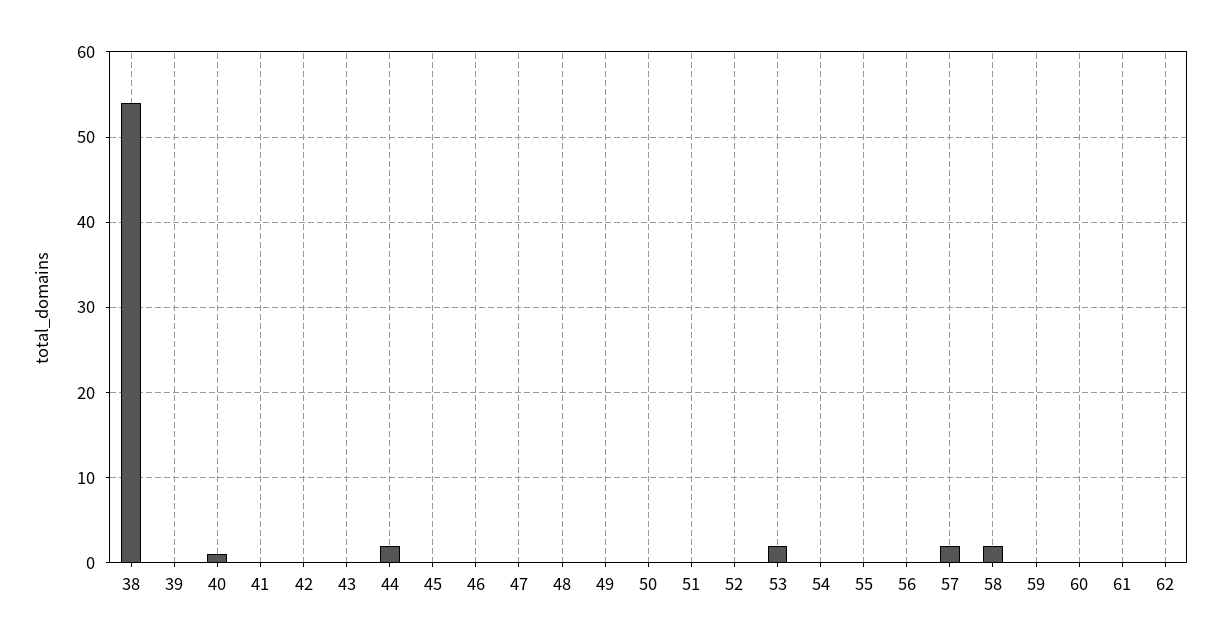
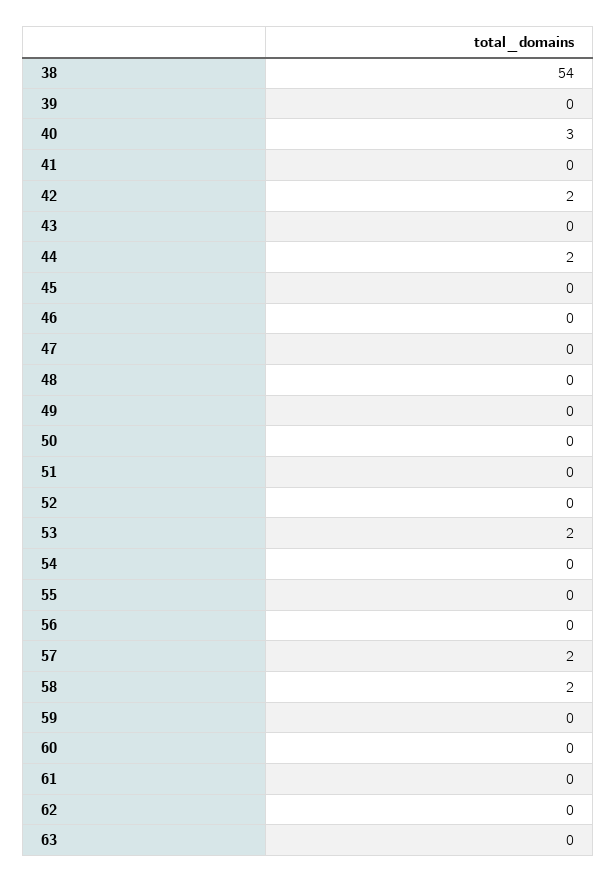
  {
    "38": 54,
    "39": 0,
-   "40": 1,
+   "40": 3,
    "41": 0,
-   "42": 0,
+   "42": 2,
    "43": 0,
    "44": 2,
    "45": 0,
    "46": 0,
    "47": 0,
    "48": 0,
    "49": 0,
    "50": 0,
    "51": 0,
    "52": 0,
    "53": 2,
    "54": 0,
    "55": 0,
    "56": 0,
    "57": 2,
    "58": 2,
    "59": 0,
    "60": 0,
    "61": 0,
-   "62": 0
+   "62": 0,
+   "63": 0
  }

